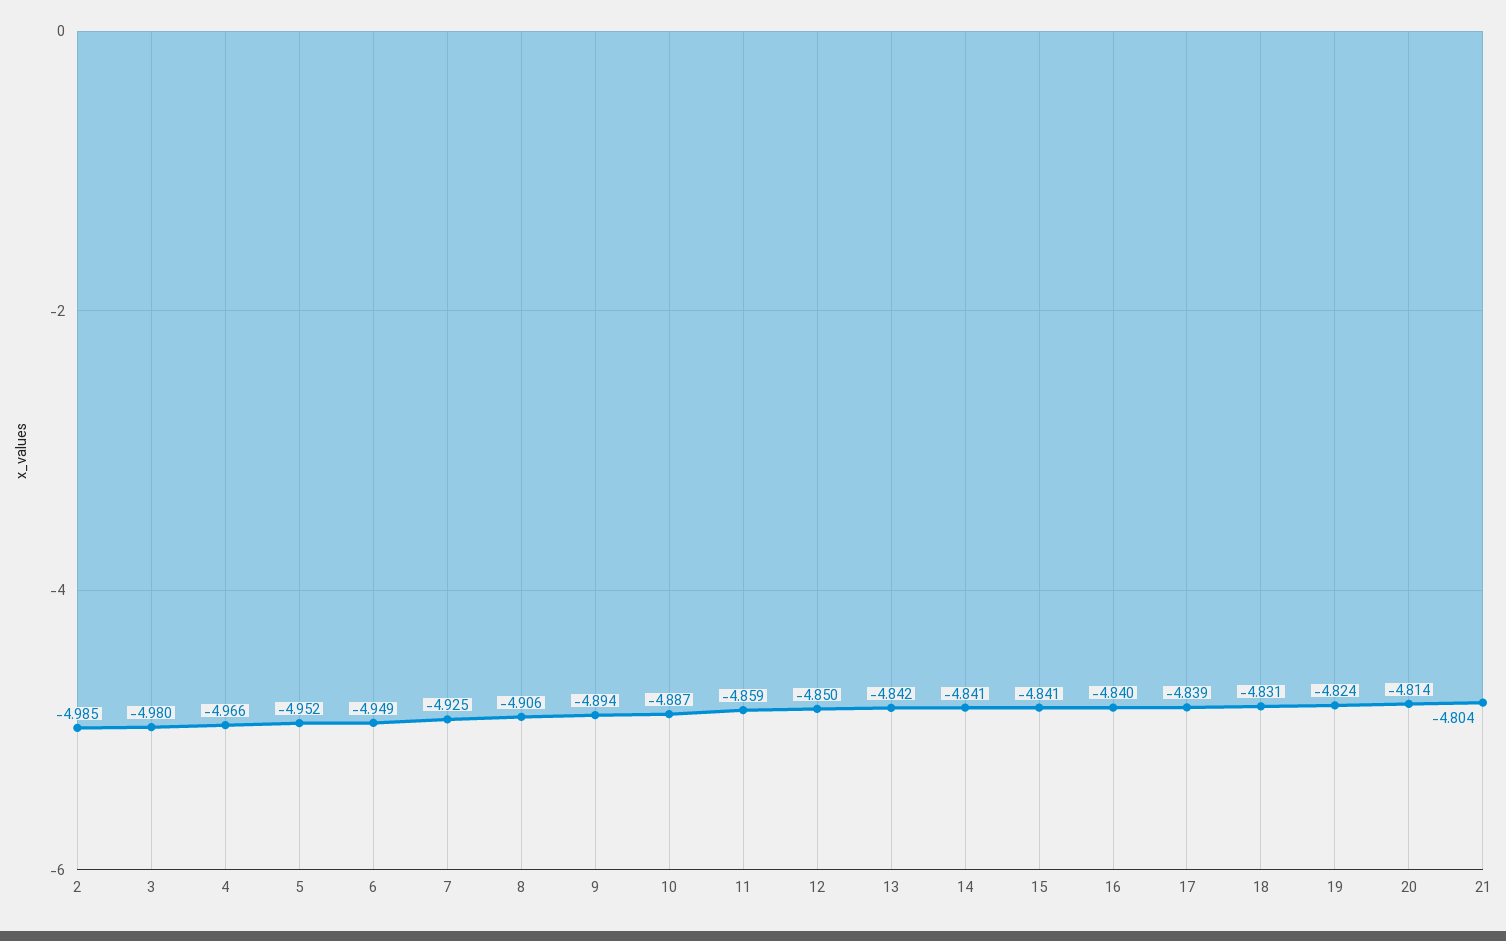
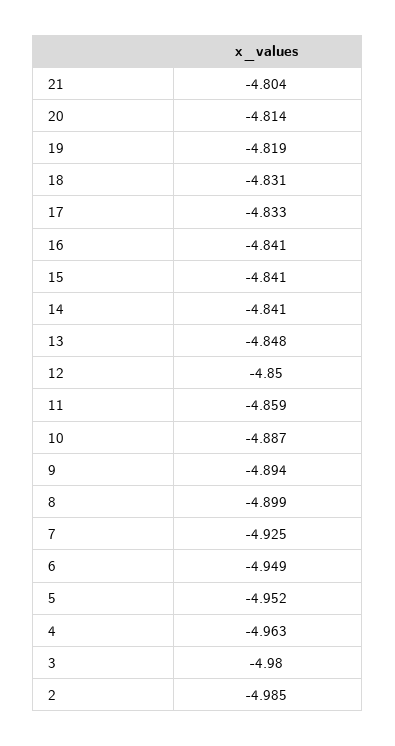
  {
    "2": -4.985,
    "3": -4.98,
-   "4": -4.966,
+   "4": -4.963,
    "5": -4.952,
    "6": -4.949,
    "7": -4.925,
-   "8": -4.906,
+   "8": -4.899,
    "9": -4.894,
    "10": -4.887,
    "11": -4.859,
    "12": -4.85,
-   "13": -4.842,
+   "13": -4.848,
    "14": -4.841,
    "15": -4.841,
-   "16": -4.84,
+   "16": -4.841,
-   "17": -4.839,
+   "17": -4.833,
    "18": -4.831,
-   "19": -4.824,
+   "19": -4.819,
    "20": -4.814,
    "21": -4.804
  }

